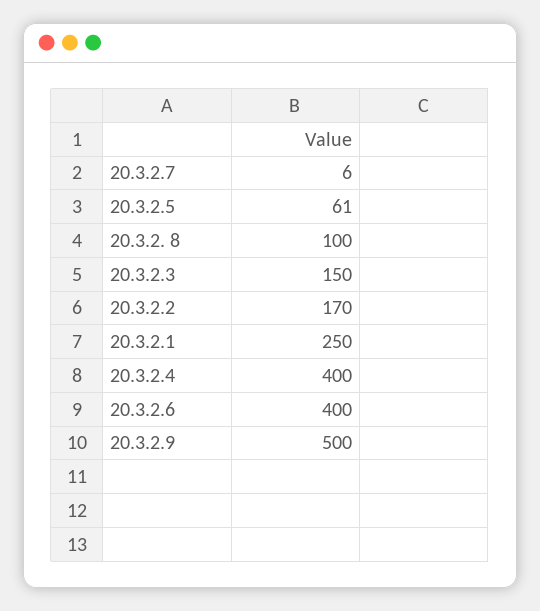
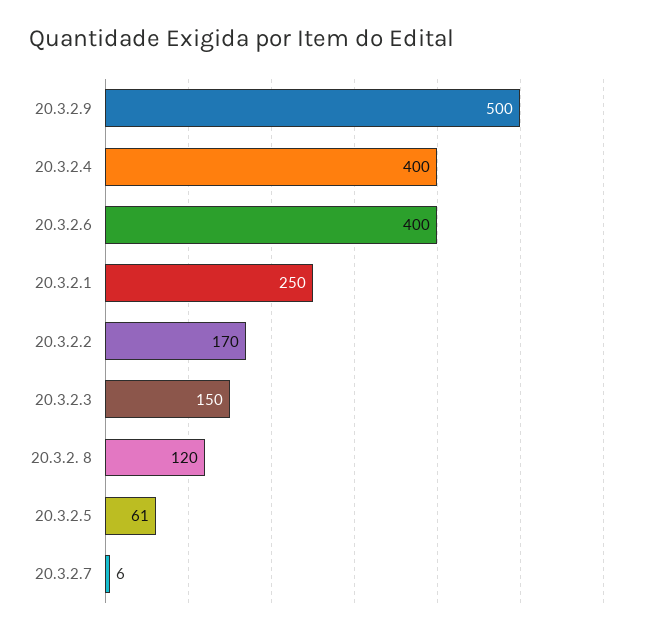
  {
    "20.3.2.7": 6,
    "20.3.2.5": 61,
-   "20.3.2. 8": 100,
+   "20.3.2. 8": 120,
    "20.3.2.3": 150,
    "20.3.2.2": 170,
    "20.3.2.1": 250,
    "20.3.2.4": 400,
    "20.3.2.6": 400,
    "20.3.2.9": 500
  }

